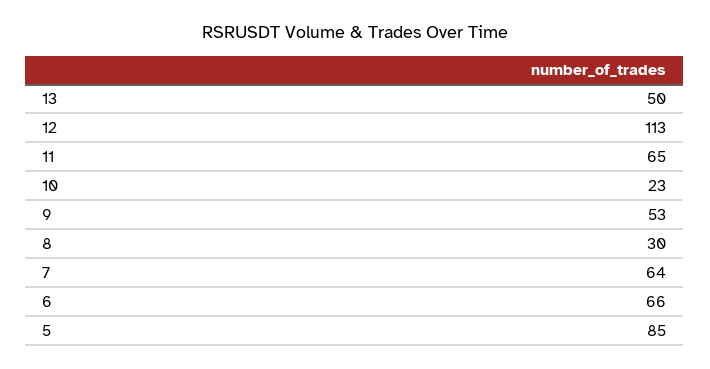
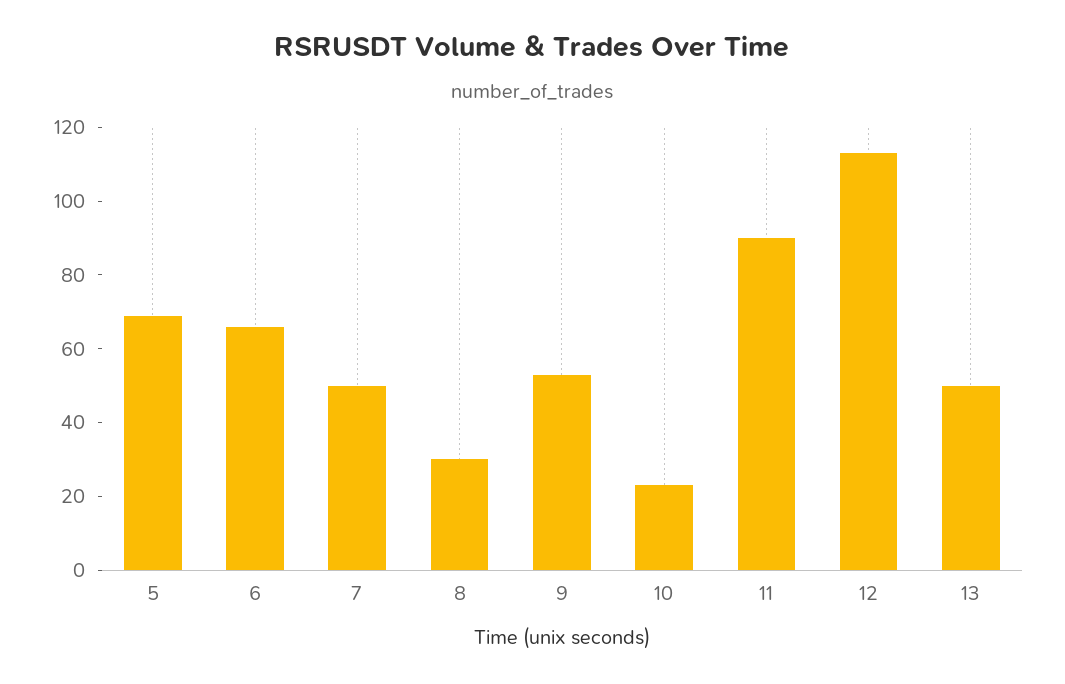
  {
    "13": 50,
    "12": 113,
-   "11": 65,
+   "11": 90,
    "10": 23,
    "9": 53,
    "8": 30,
-   "7": 64,
+   "7": 50,
    "6": 66,
-   "5": 85
+   "5": 70
  }

